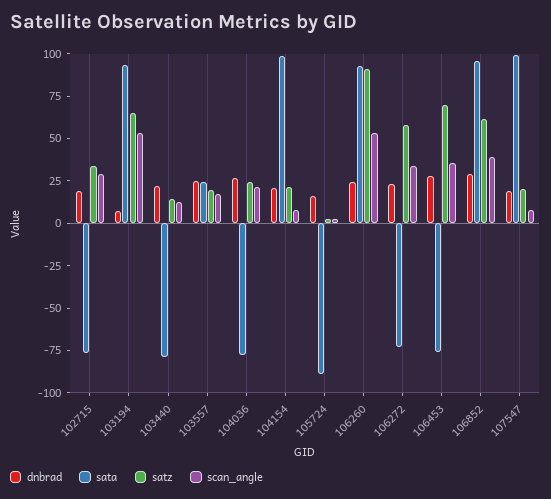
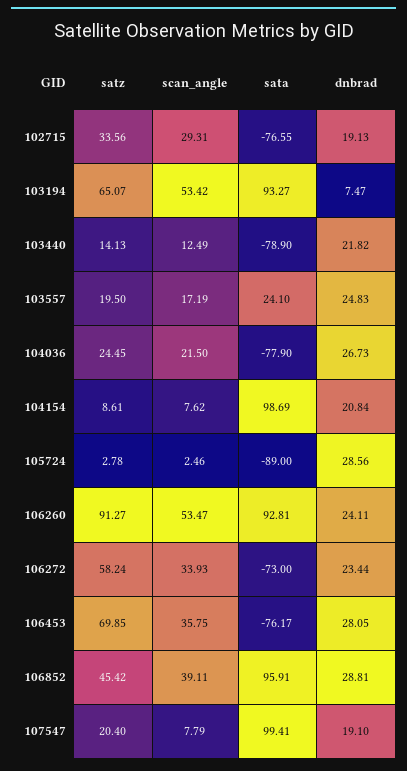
  {
    "dnbrad": {
      "102715": 19.13,
      "103194": 7.47,
      "103440": 21.82,
      "103557": 24.83,
      "104036": 26.73,
      "104154": 20.84,
-     "105724": 15,
+     "105724": 28.56,
      "106260": 24.11,
      "106272": 23.44,
      "106453": 28.05,
      "106852": 28.81,
      "107547": 19.1
    },
    "sata": {
      "102715": -76.55,
      "103194": 93.27,
      "103440": -78.9,
      "103557": 24.1,
      "104036": -77.9,
      "104154": 98.69,
      "105724": -89,
      "106260": 92.81,
      "106272": -73,
      "106453": -76.17,
      "106852": 95.91,
      "107547": 99.41
    },
    "satz": {
      "102715": 33.56,
      "103194": 65.07,
      "103440": 14.13,
      "103557": 19.5,
      "104036": 24.45,
-     "104154": 20,
+     "104154": 8.61,
      "105724": 2.78,
      "106260": 91.27,
      "106272": 58.24,
      "106453": 69.85,
-     "106852": 60,
+     "106852": 45.42,
      "107547": 20.4
    },
    "scan_angle": {
      "102715": 29.31,
      "103194": 53.42,
      "103440": 12.49,
      "103557": 17.19,
      "104036": 21.5,
      "104154": 7.62,
      "105724": 2.46,
      "106260": 53.47,
      "106272": 33.93,
      "106453": 35.75,
      "106852": 39.11,
      "107547": 7.79
    }
  }

